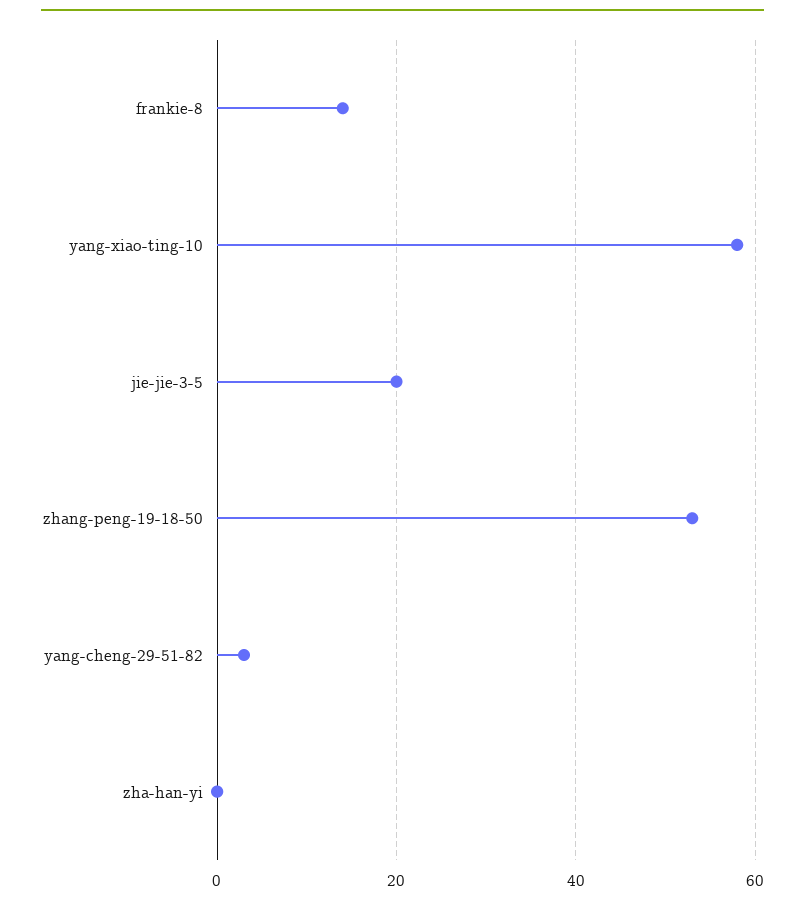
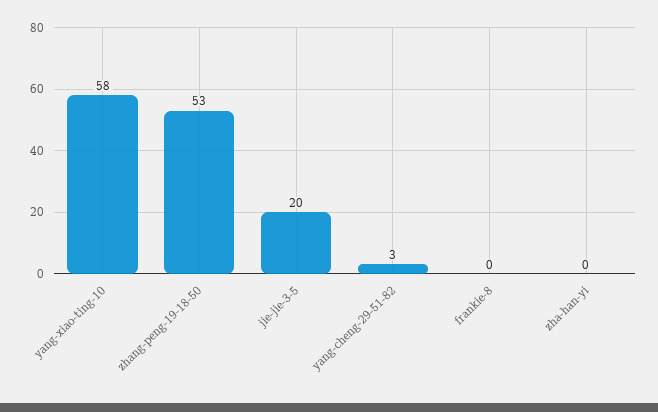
  {
-   "frankie-8": 15,
+   "frankie-8": 0,
    "yang-xiao-ting-10": 58,
    "jie-jie-3-5": 20,
    "zhang-peng-19-18-50": 53,
    "yang-cheng-29-51-82": 3,
    "zha-han-yi": 0
  }

